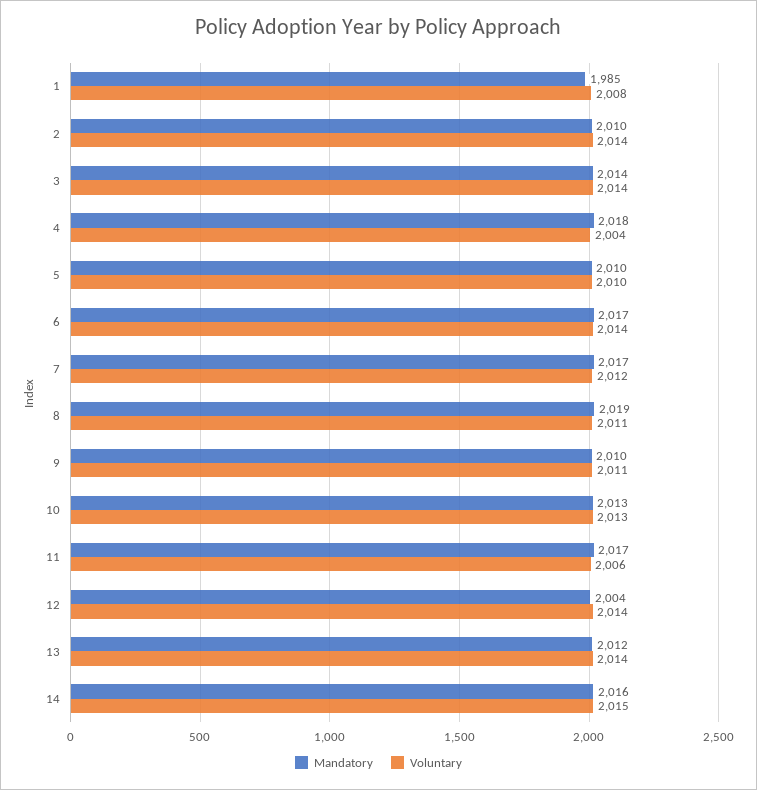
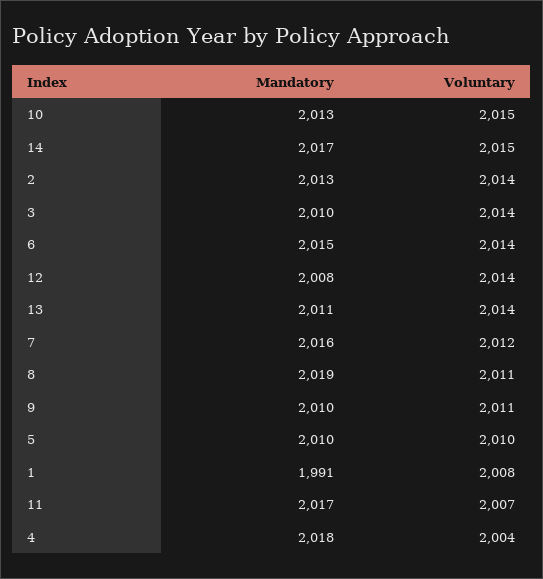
  {
    "Mandatory": {
-     "1": 1985,
+     "1": 1991,
-     "2": 2010,
+     "2": 2013,
-     "3": 2014,
+     "3": 2010,
      "4": 2018,
      "5": 2010,
-     "6": 2017,
+     "6": 2015,
-     "7": 2017,
+     "7": 2016,
      "8": 2019,
      "9": 2010,
      "10": 2013,
      "11": 2017,
-     "12": 2004,
+     "12": 2008,
-     "13": 2012,
+     "13": 2011,
-     "14": 2016
+     "14": 2017
    },
    "Voluntary": {
      "1": 2008,
      "2": 2014,
      "3": 2014,
      "4": 2004,
      "5": 2010,
      "6": 2014,
      "7": 2012,
      "8": 2011,
      "9": 2011,
-     "10": 2013,
+     "10": 2015,
-     "11": 2006,
+     "11": 2007,
      "12": 2014,
      "13": 2014,
      "14": 2015
    }
  }

